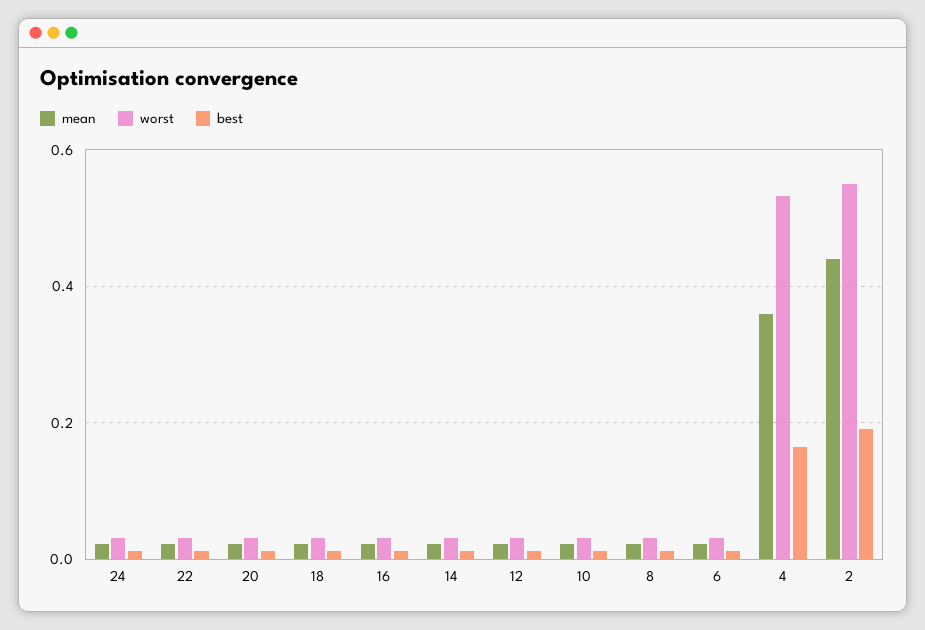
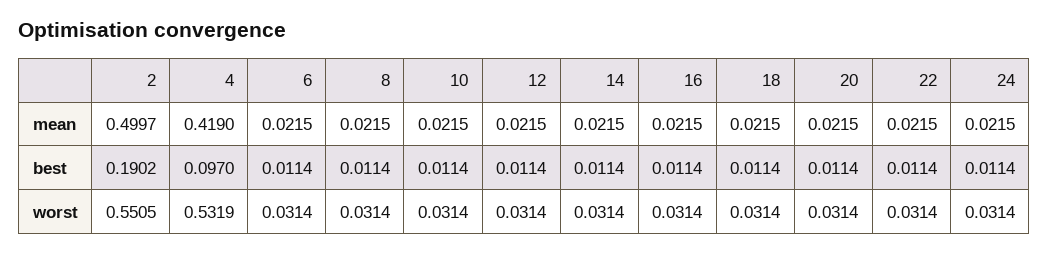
  {
    "mean": {
      "24": 0.0215,
      "22": 0.0215,
      "20": 0.0215,
      "18": 0.0215,
      "16": 0.0215,
      "14": 0.0215,
      "12": 0.0215,
      "10": 0.0215,
      "8": 0.0215,
      "6": 0.0215,
-     "4": 0.36,
+     "4": 0.419,
-     "2": 0.44
+     "2": 0.4997
    },
    "worst": {
      "24": 0.0314,
      "22": 0.0314,
      "20": 0.0314,
      "18": 0.0314,
      "16": 0.0314,
      "14": 0.0314,
      "12": 0.0314,
      "10": 0.0314,
      "8": 0.0314,
      "6": 0.0314,
      "4": 0.5319,
      "2": 0.5505
    },
    "best": {
      "24": 0.0114,
      "22": 0.0114,
      "20": 0.0114,
      "18": 0.0114,
      "16": 0.0114,
      "14": 0.0114,
      "12": 0.0114,
      "10": 0.0114,
      "8": 0.0114,
      "6": 0.0114,
-     "4": 0.16,
+     "4": 0.097,
      "2": 0.1902
    }
  }

